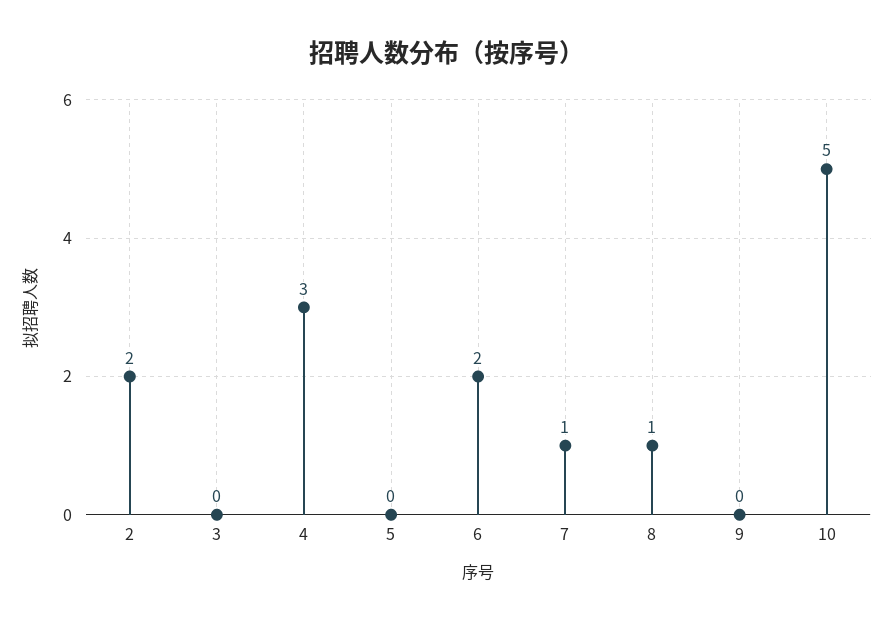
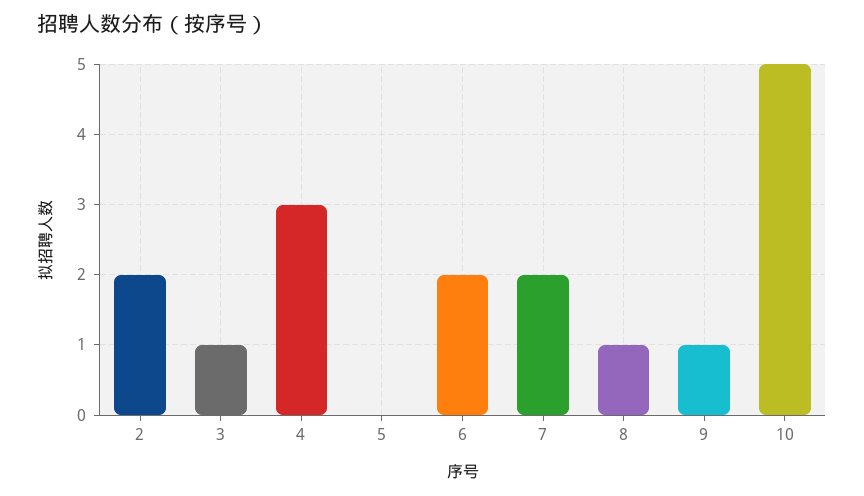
  {
    "2": 2,
-   "3": 0,
+   "3": 1,
    "4": 3,
    "5": 0,
    "6": 2,
-   "7": 1,
+   "7": 2,
    "8": 1,
-   "9": 0,
+   "9": 1,
    "10": 5
  }

